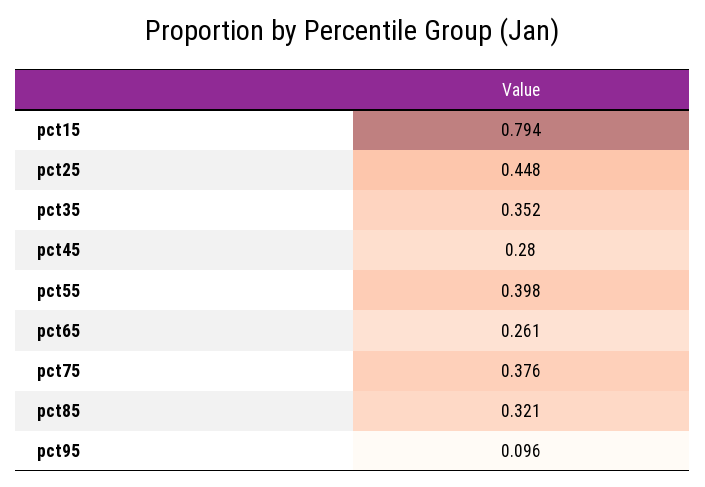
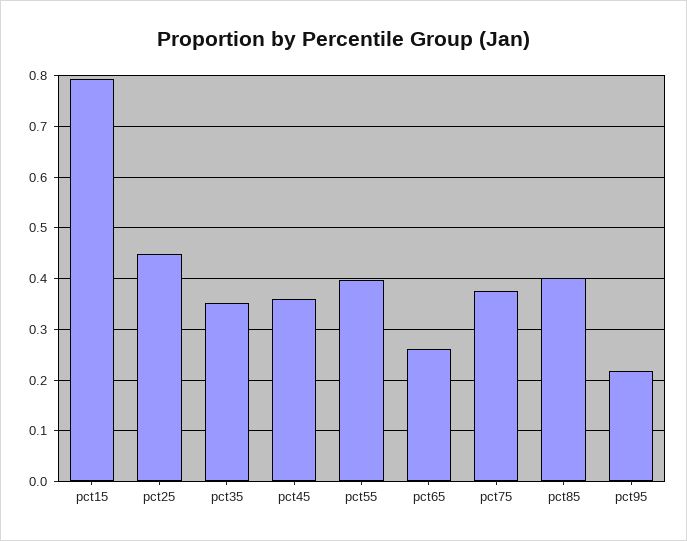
  {
    "pct15": 0.794,
    "pct25": 0.448,
    "pct35": 0.352,
-   "pct45": 0.28,
+   "pct45": 0.36,
    "pct55": 0.398,
    "pct65": 0.261,
    "pct75": 0.376,
-   "pct85": 0.321,
+   "pct85": 0.4,
-   "pct95": 0.096
+   "pct95": 0.22
  }

